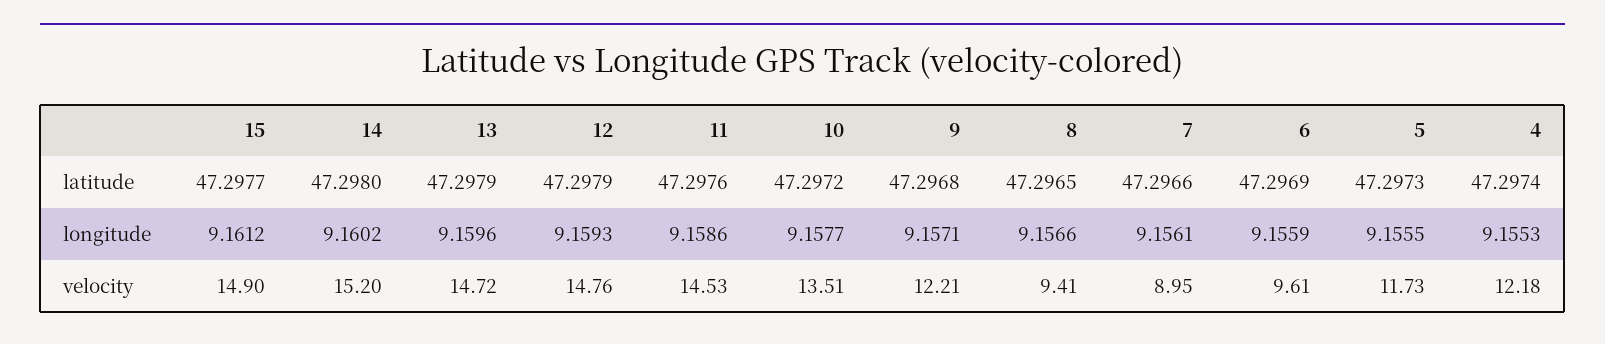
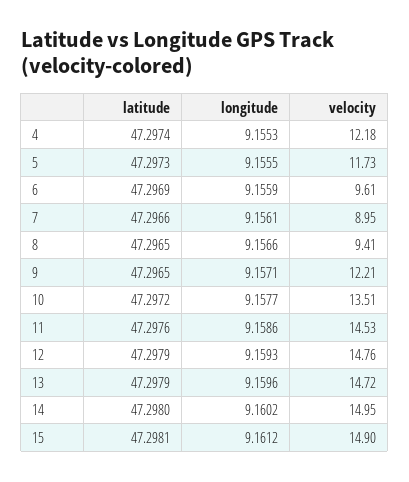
  {
    "15": {
-     "latitude": 47.2977,
+     "latitude": 47.2981,
      "longitude": 9.1612,
      "velocity": 14.9
    },
    "14": {
      "latitude": 47.298,
      "longitude": 9.1602,
-     "velocity": 15.2
+     "velocity": 14.95
    },
    "13": {
      "latitude": 47.2979,
      "longitude": 9.1596,
      "velocity": 14.72
    },
    "12": {
      "latitude": 47.2979,
      "longitude": 9.1593,
      "velocity": 14.76
    },
    "11": {
      "latitude": 47.2976,
      "longitude": 9.1586,
      "velocity": 14.53
    },
    "10": {
      "latitude": 47.2972,
      "longitude": 9.1577,
      "velocity": 13.51
    },
    "9": {
-     "latitude": 47.2968,
+     "latitude": 47.2965,
      "longitude": 9.1571,
      "velocity": 12.21
    },
    "8": {
      "latitude": 47.2965,
      "longitude": 9.1566,
      "velocity": 9.41
    },
    "7": {
      "latitude": 47.2966,
      "longitude": 9.1561,
      "velocity": 8.95
    },
    "6": {
      "latitude": 47.2969,
      "longitude": 9.1559,
      "velocity": 9.61
    },
    "5": {
      "latitude": 47.2973,
      "longitude": 9.1555,
      "velocity": 11.73
    },
    "4": {
      "latitude": 47.2974,
      "longitude": 9.1553,
      "velocity": 12.18
    }
  }

